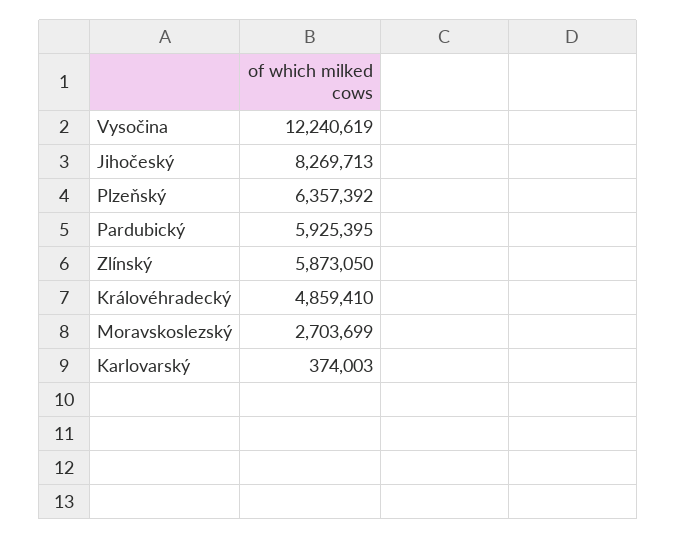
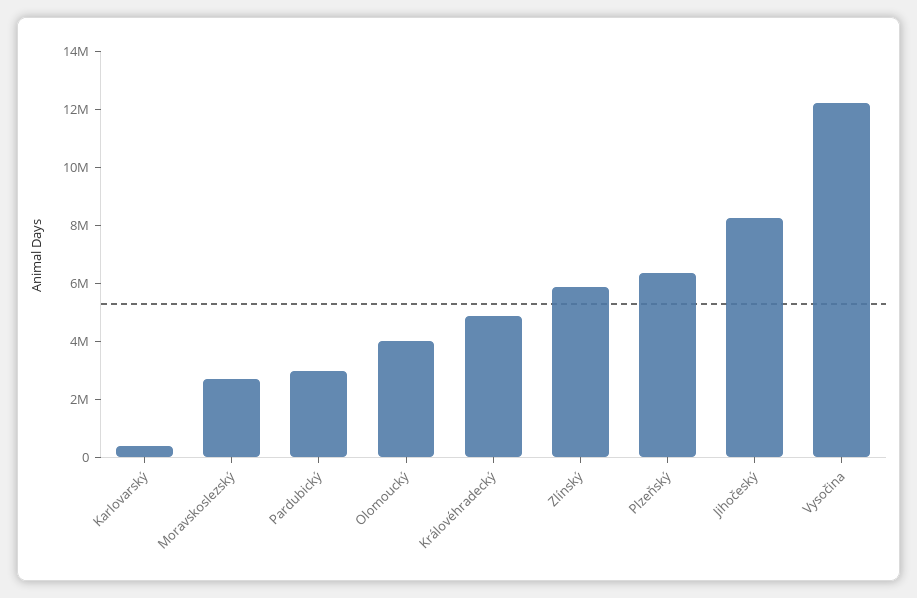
  {
    "Vysočina": 12240619,
    "Jihočeský": 8269713,
    "Plzeňský": 6357392,
-   "Pardubický": 5925395,
+   "Pardubický": 3000000,
    "Zlínský": 5873050,
    "Královéhradecký": 4859410,
    "Moravskoslezský": 2703699,
-   "Karlovarský": 374003
+   "Karlovarský": 374003,
+   "Olomoucký": 4000000
  }

